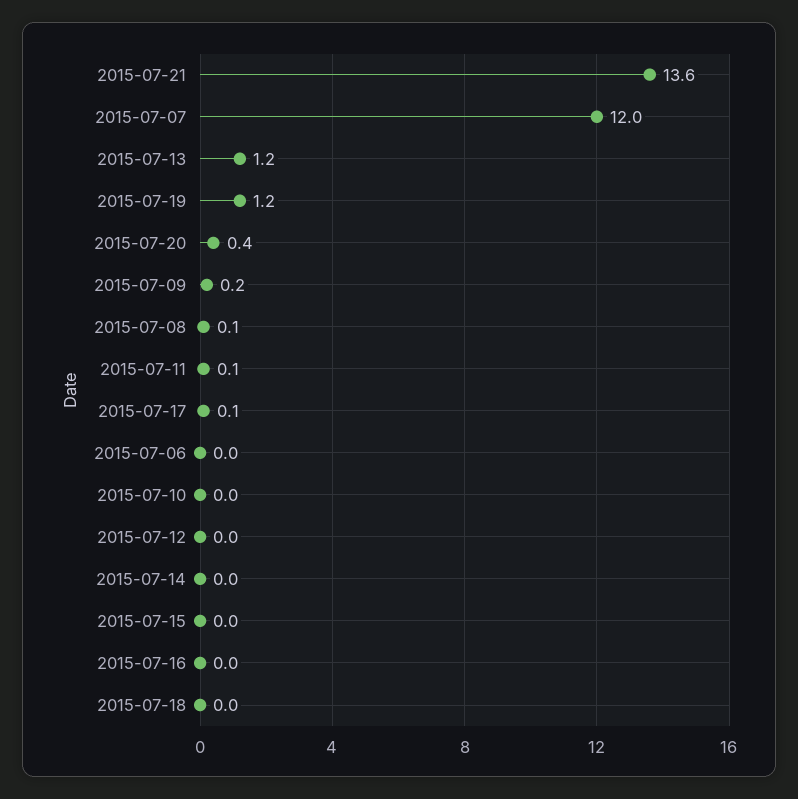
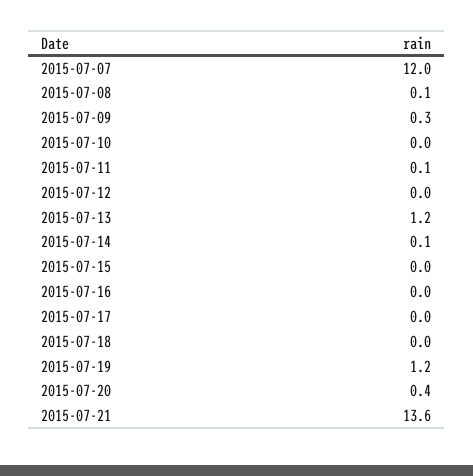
  {
    "2015-07-21": 13.6,
    "2015-07-07": 12,
    "2015-07-13": 1.2,
    "2015-07-19": 1.2,
    "2015-07-20": 0.4,
-   "2015-07-09": 0.2,
+   "2015-07-09": 0.3,
    "2015-07-08": 0.1,
    "2015-07-11": 0.1,
-   "2015-07-17": 0.1,
+   "2015-07-17": 0,
-   "2015-07-06": 0,
    "2015-07-10": 0,
    "2015-07-12": 0,
-   "2015-07-14": 0,
+   "2015-07-14": 0.1,
    "2015-07-15": 0,
    "2015-07-16": 0,
    "2015-07-18": 0
  }

